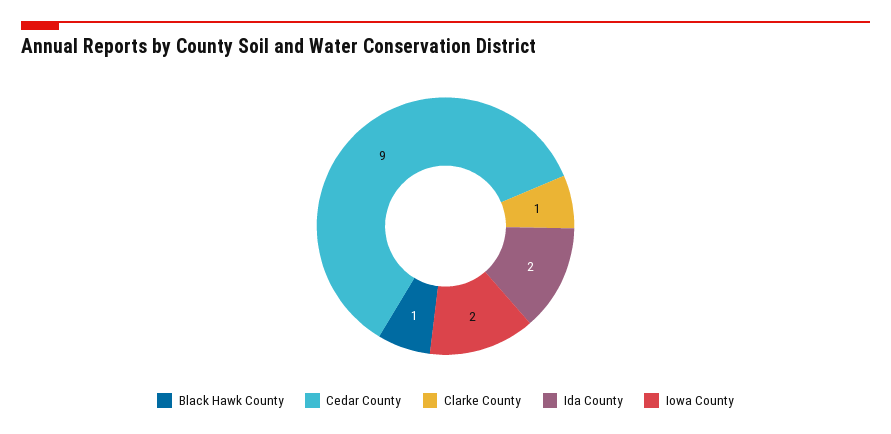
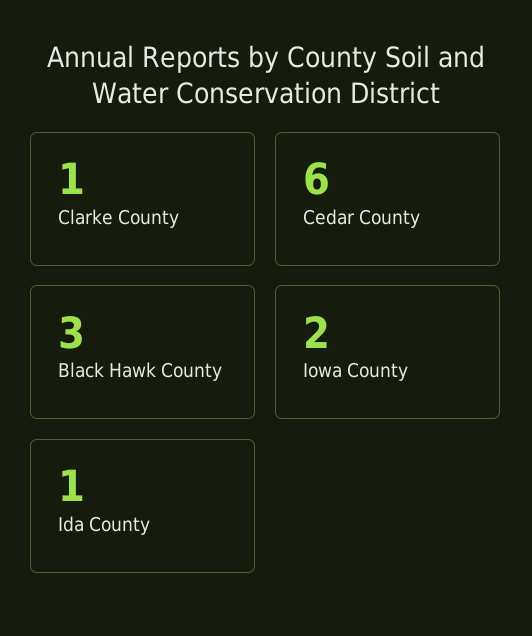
  {
-   "Black Hawk County": 1,
+   "Black Hawk County": 3,
-   "Cedar County": 9,
+   "Cedar County": 6,
    "Clarke County": 1,
-   "Ida County": 2,
+   "Ida County": 1,
    "Iowa County": 2
  }

